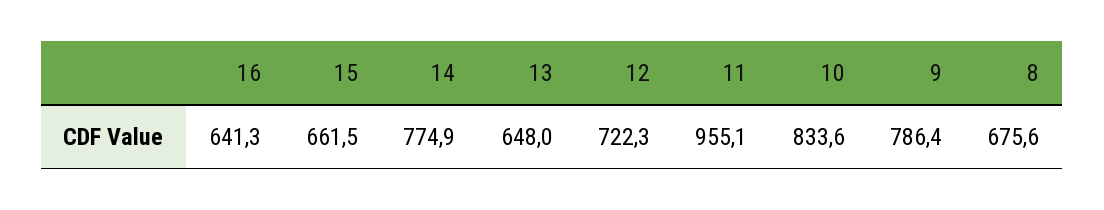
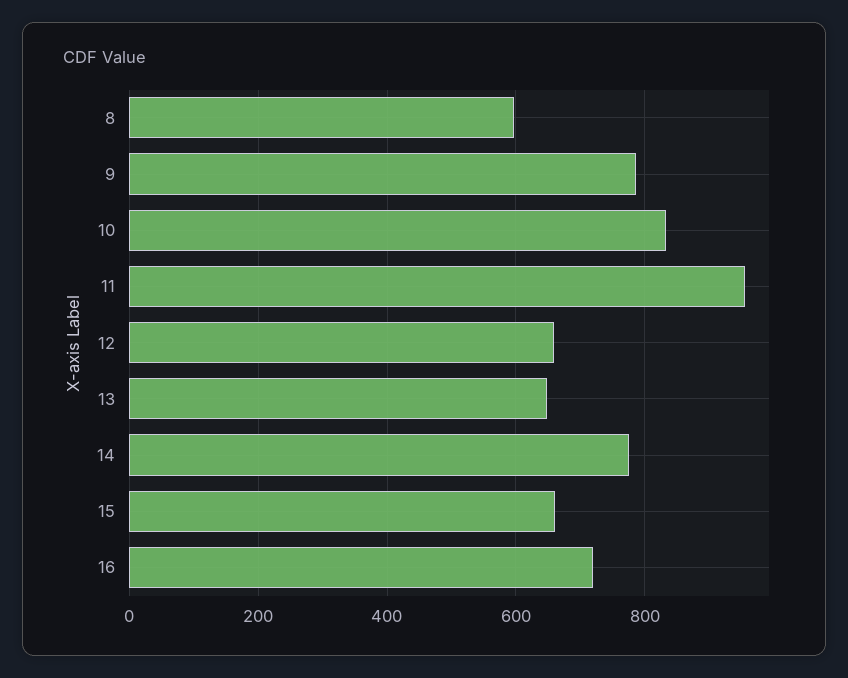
  {
-   "16": 641.3,
+   "16": 720,
    "15": 661.5,
    "14": 774.9,
    "13": 648,
-   "12": 722.3,
+   "12": 660,
    "11": 955.1,
    "10": 833.6,
    "9": 786.4,
-   "8": 675.6
+   "8": 600
  }

